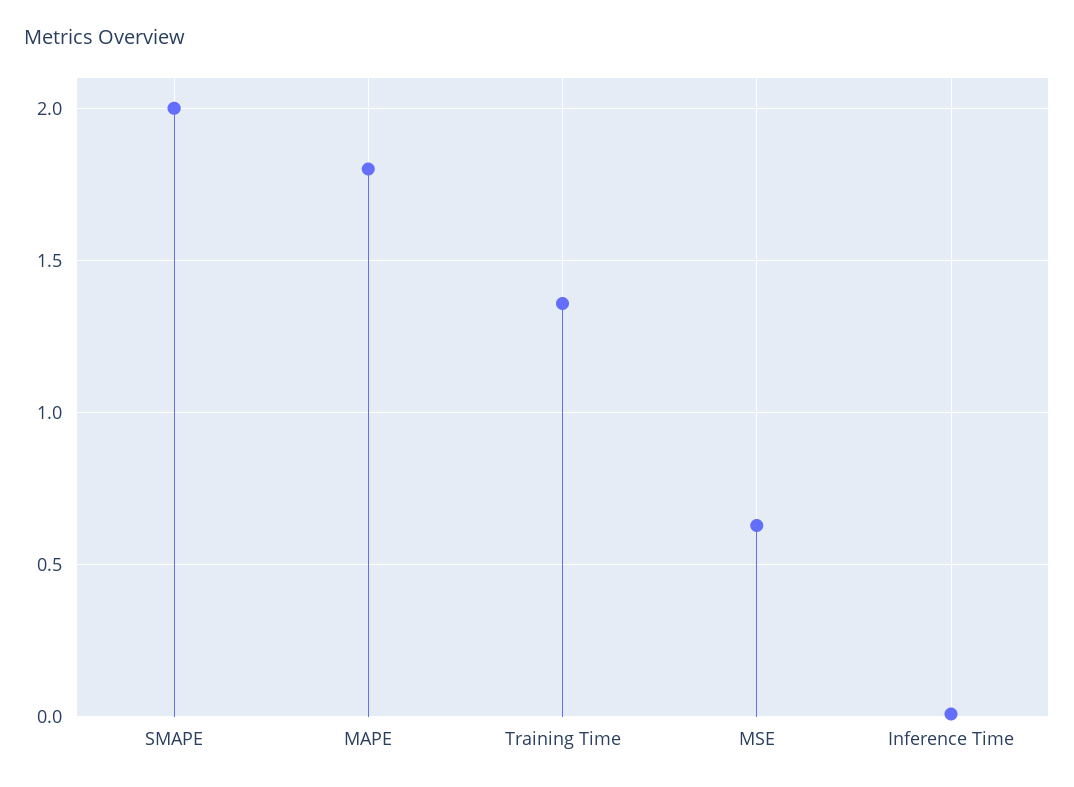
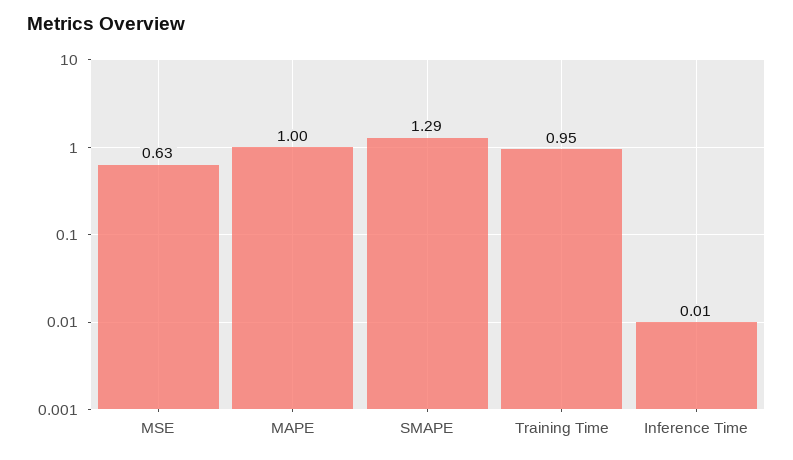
  {
-   "SMAPE": 2,
+   "SMAPE": 1.29,
-   "MAPE": 1.8,
+   "MAPE": 1,
-   "Training Time": 1.35,
+   "Training Time": 0.95,
    "MSE": 0.63,
    "Inference Time": 0.01
  }

